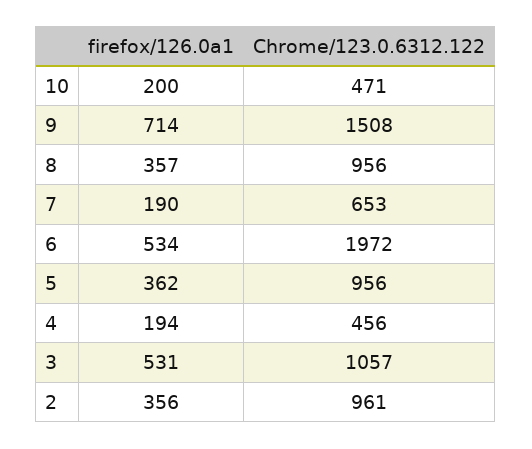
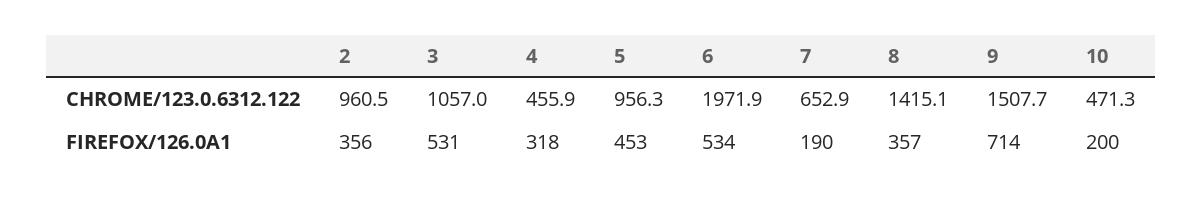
  {
    "firefox/126.0a1": {
      "10": 200,
      "9": 714,
      "8": 357,
      "7": 190,
      "6": 534,
-     "5": 362,
+     "5": 453,
-     "4": 194,
+     "4": 318,
      "3": 531,
      "2": 356
    },
    "Chrome/123.0.6312.122": {
      "10": 471.3,
      "9": 1507.7,
-     "8": 956,
+     "8": 1415.1,
      "7": 652.9,
      "6": 1971.9,
      "5": 956.3,
      "4": 455.9,
      "3": 1057,
      "2": 960.5
    }
  }

